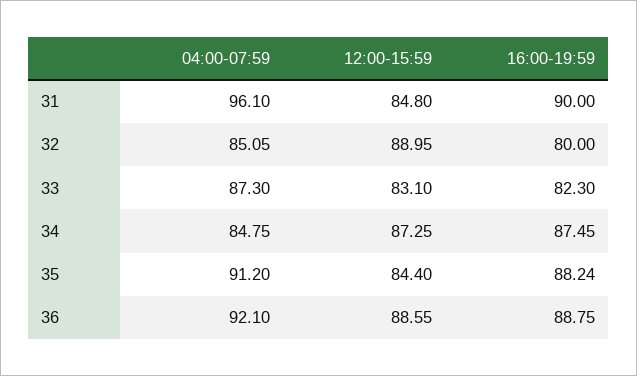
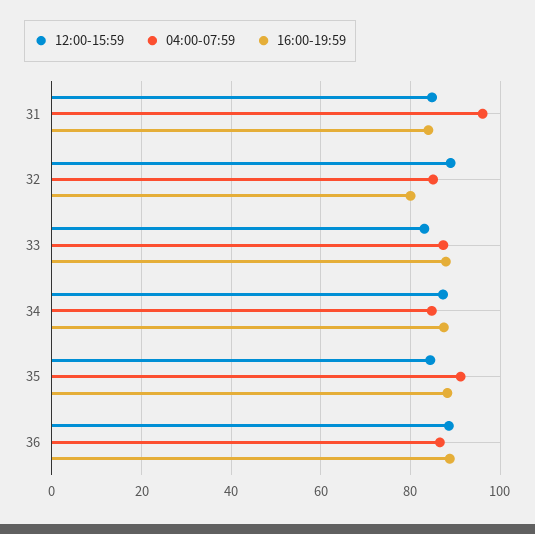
  {
    "04:00-07:59": {
      "31": 96.1,
      "32": 85.05,
      "33": 87.3,
      "34": 84.75,
      "35": 91.2,
-     "36": 92.1
+     "36": 86
    },
    "12:00-15:59": {
      "31": 84.8,
      "32": 88.95,
      "33": 83.1,
      "34": 87.25,
      "35": 84.4,
      "36": 88.55
    },
    "16:00-19:59": {
-     "31": 90,
+     "31": 84,
      "32": 80,
-     "33": 82.3,
+     "33": 88,
      "34": 87.45,
      "35": 88.24,
      "36": 88.75
    }
  }

